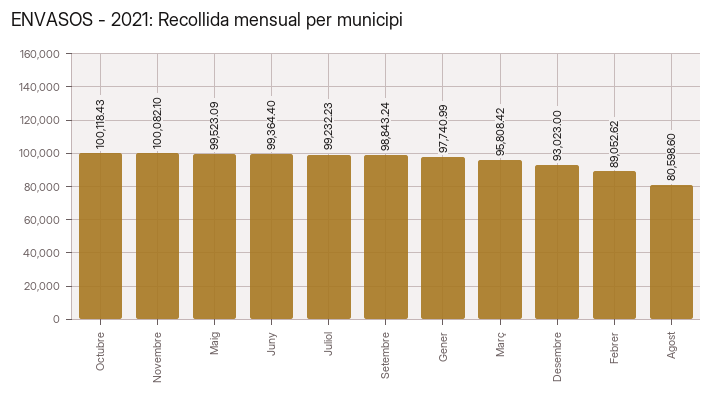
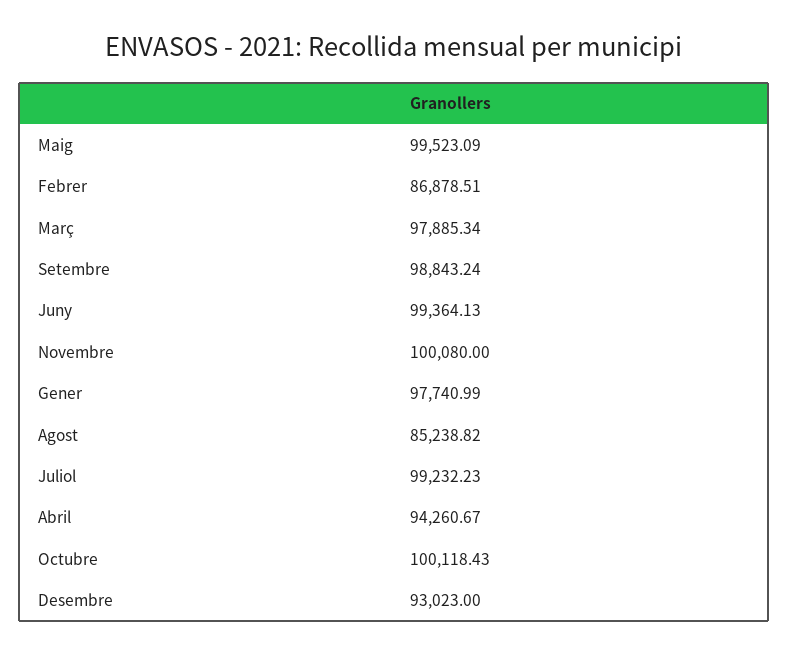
  {
    "Octubre": 100118.43,
-   "Novembre": 100082.1,
+   "Novembre": 100080,
    "Maig": 99523.09,
-   "Juny": 99364.4,
+   "Juny": 99364.13,
    "Juliol": 99232.23,
    "Setembre": 98843.24,
    "Gener": 97740.99,
-   "Març": 95808.42,
+   "Març": 97885.34,
    "Desembre": 93023,
-   "Febrer": 89052.62,
+   "Febrer": 86878.51,
-   "Agost": 80598.6
+   "Agost": 85238.82,
+   "Abril": 94260.67
  }

